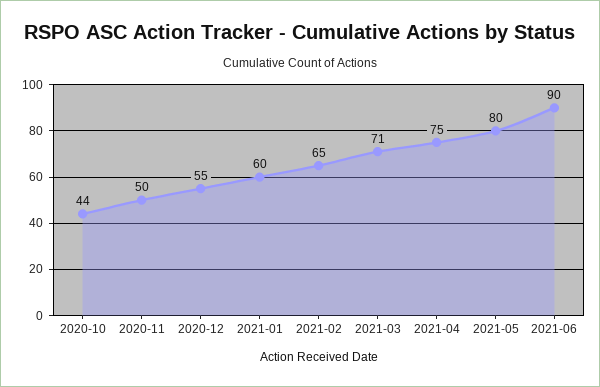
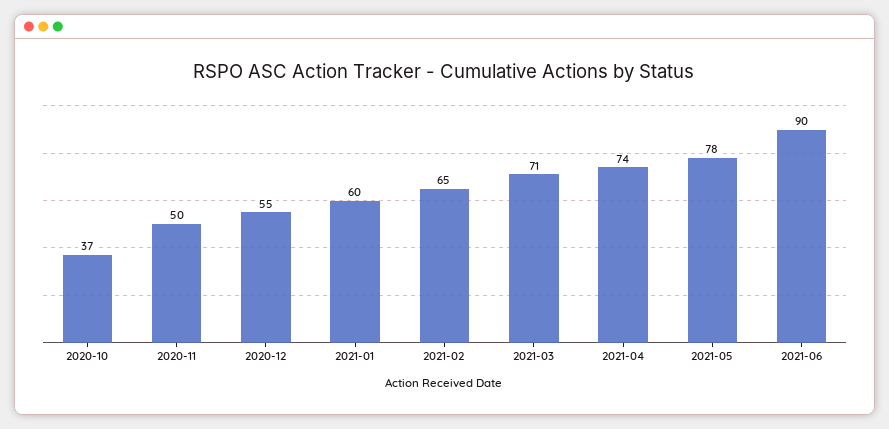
  {
-   "2020-10": 44,
+   "2020-10": 37,
    "2020-11": 50,
    "2020-12": 55,
    "2021-01": 60,
    "2021-02": 65,
    "2021-03": 71,
-   "2021-04": 75,
+   "2021-04": 74,
-   "2021-05": 80,
+   "2021-05": 78,
    "2021-06": 90
  }

